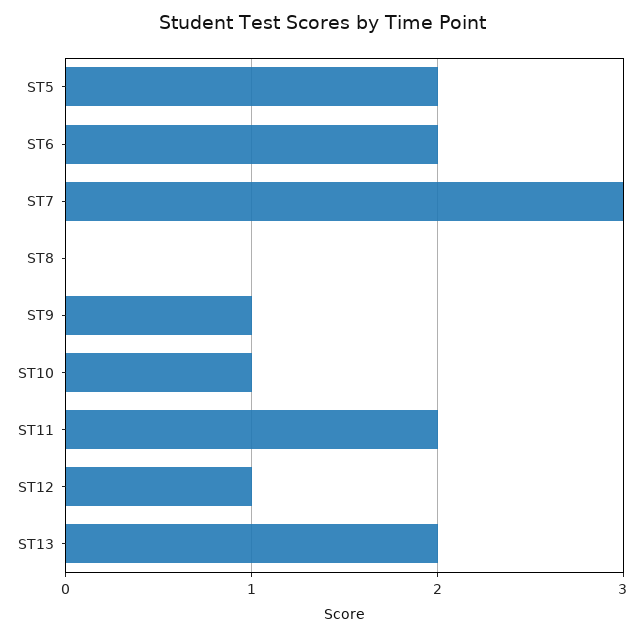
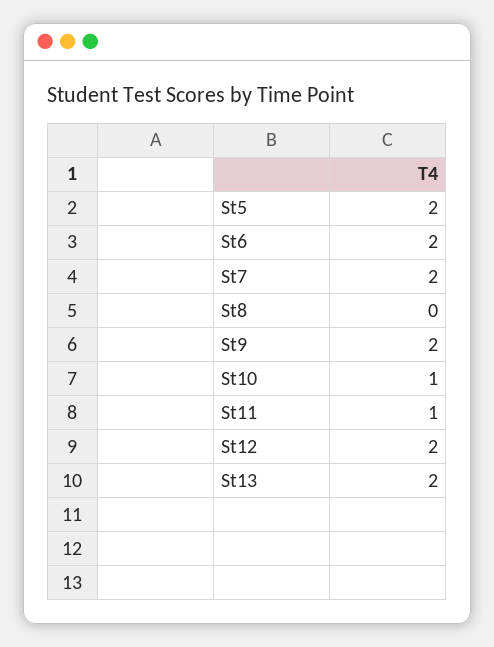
  {
    "ST5": 2,
    "ST6": 2,
-   "ST7": 3,
+   "ST7": 2,
    "ST8": 0,
-   "ST9": 1,
+   "ST9": 2,
    "ST10": 1,
-   "ST11": 2,
+   "ST11": 1,
-   "ST12": 1,
+   "ST12": 2,
    "ST13": 2
  }

